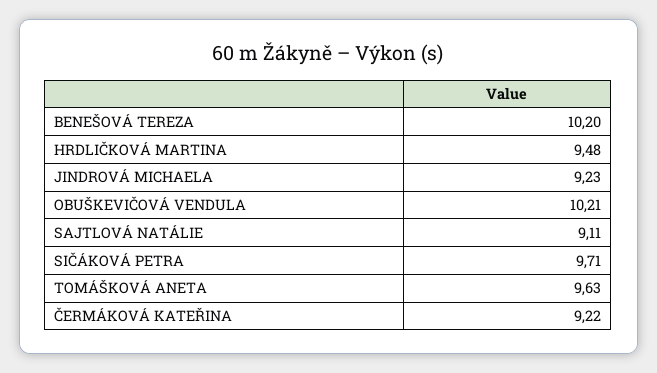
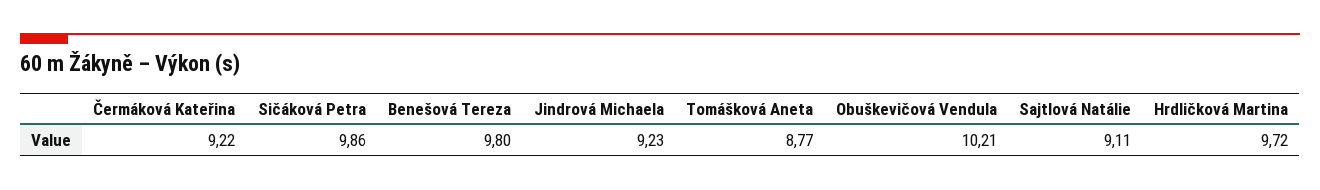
  {
-   "BENEŠOVÁ TEREZA": 10.2,
+   "BENEŠOVÁ TEREZA": 9.8,
-   "HRDLIČKOVÁ MARTINA": 9.48,
+   "HRDLIČKOVÁ MARTINA": 9.72,
    "JINDROVÁ MICHAELA": 9.23,
    "OBUŠKEVIČOVÁ VENDULA": 10.21,
    "SAJTLOVÁ NATÁLIE": 9.11,
-   "SIČÁKOVÁ PETRA": 9.71,
+   "SIČÁKOVÁ PETRA": 9.86,
-   "TOMÁŠKOVÁ ANETA": 9.63,
+   "TOMÁŠKOVÁ ANETA": 8.77,
    "ČERMÁKOVÁ KATEŘINA": 9.22
  }

